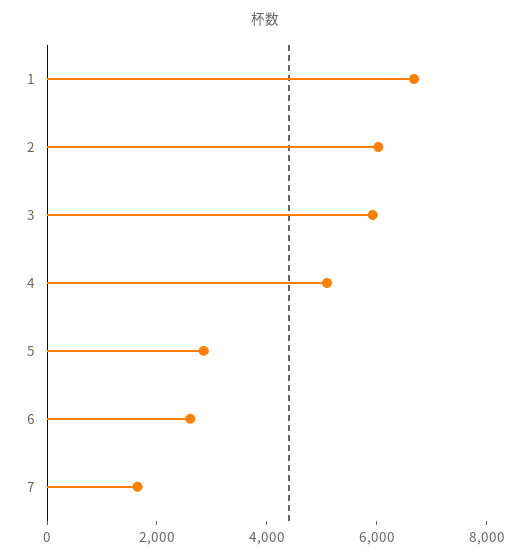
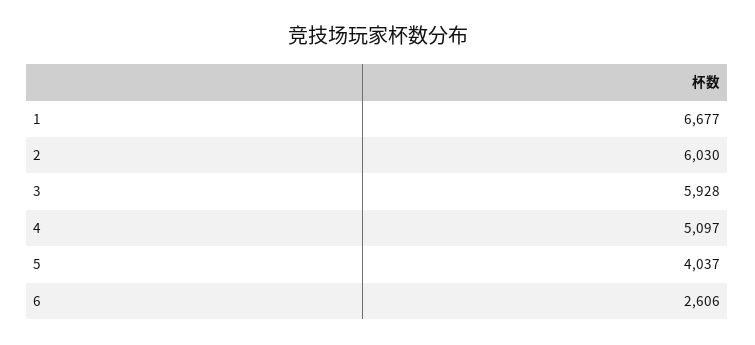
  {
    "1": 6677,
    "2": 6030,
    "3": 5928,
    "4": 5097,
-   "5": 3000,
+   "5": 4037,
-   "6": 2606,
+   "6": 2606
-   "7": 1500
  }

